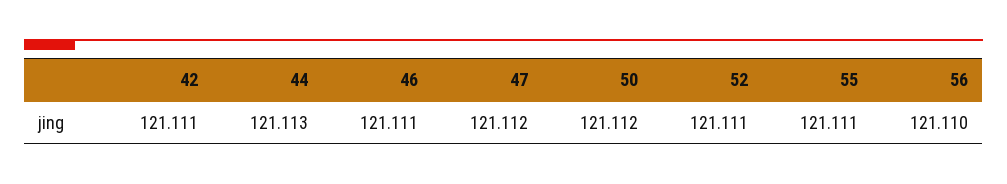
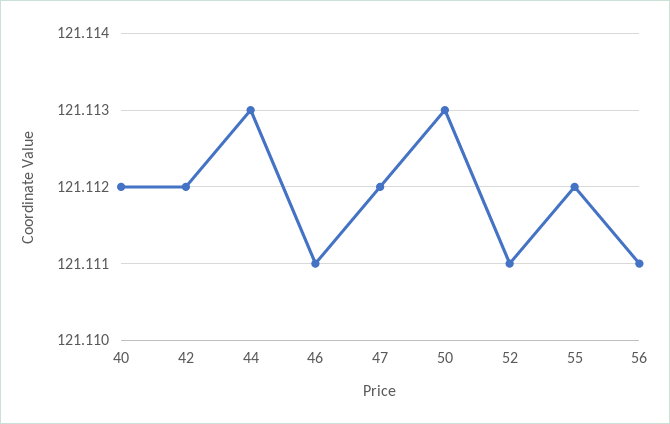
  {
-   "42": 121.111,
+   "42": 121.112,
    "44": 121.113,
    "46": 121.111,
    "47": 121.112,
-   "50": 121.112,
+   "50": 121.113,
    "52": 121.111,
-   "55": 121.111,
+   "55": 121.112,
-   "56": 121.11
+   "56": 121.111,
+   "40": 121.112
  }

